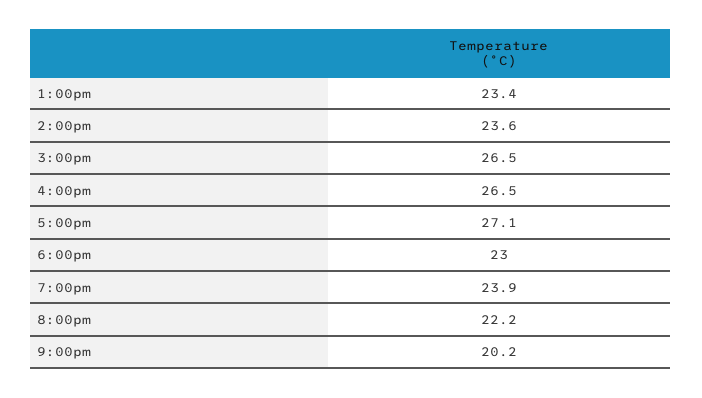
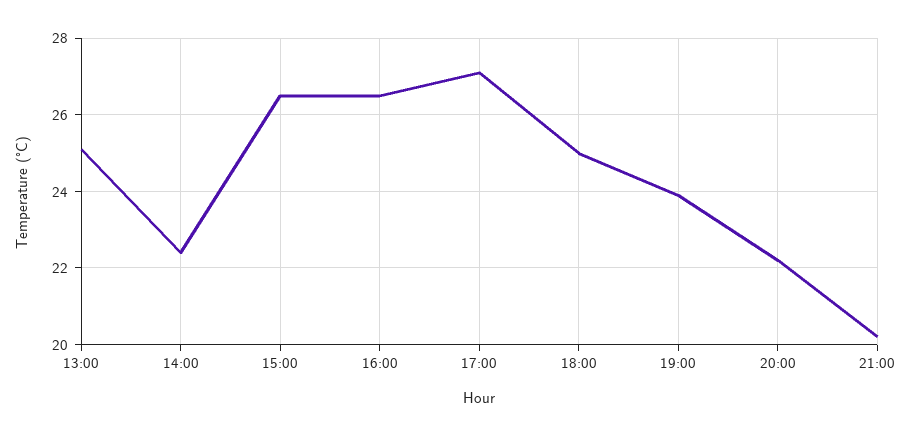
  {
-   "1:00pm": 23.4,
+   "1:00pm": 25,
-   "2:00pm": 23.6,
+   "2:00pm": 22.5,
    "3:00pm": 26.5,
    "4:00pm": 26.5,
    "5:00pm": 27.1,
-   "6:00pm": 23,
+   "6:00pm": 25,
    "7:00pm": 23.9,
    "8:00pm": 22.2,
    "9:00pm": 20.2
  }

